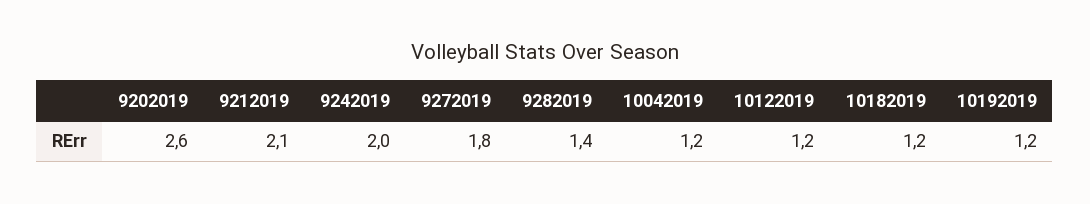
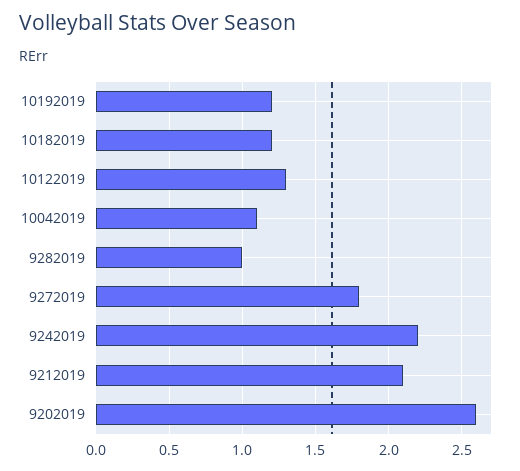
  {
    "9202019": 2.6,
    "9212019": 2.1,
-   "9242019": 2,
+   "9242019": 2.2,
    "9272019": 1.8,
-   "9282019": 1.4,
+   "9282019": 1,
-   "10042019": 1.2,
+   "10042019": 1.1,
-   "10122019": 1.2,
+   "10122019": 1.3,
    "10182019": 1.2,
    "10192019": 1.2
  }

